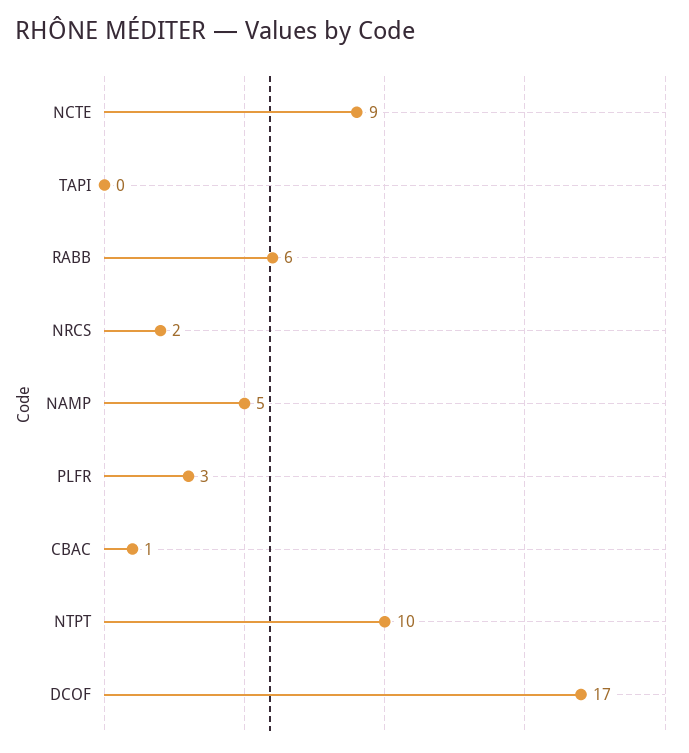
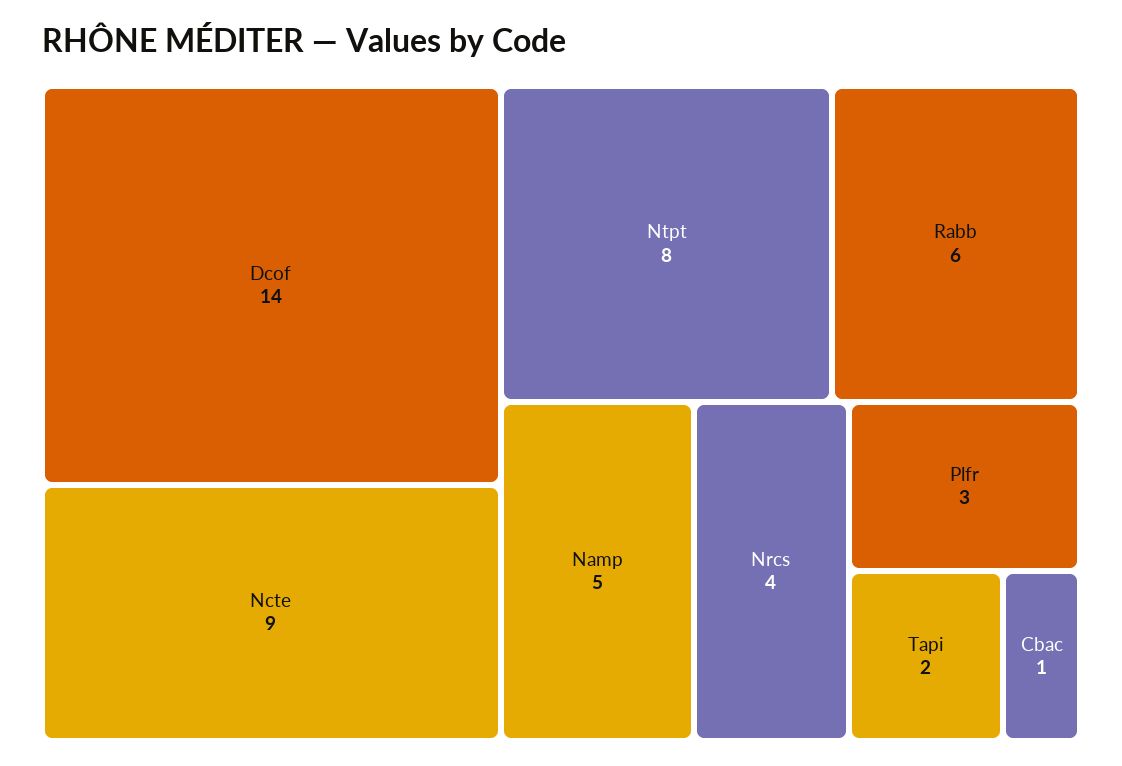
  {
    "NCTE": 9,
-   "TAPI": 0,
+   "TAPI": 2,
    "RABB": 6,
-   "NRCS": 2,
+   "NRCS": 4,
    "NAMP": 5,
    "PLFR": 3,
    "CBAC": 1,
-   "NTPT": 10,
+   "NTPT": 8,
-   "DCOF": 17
+   "DCOF": 14
  }

